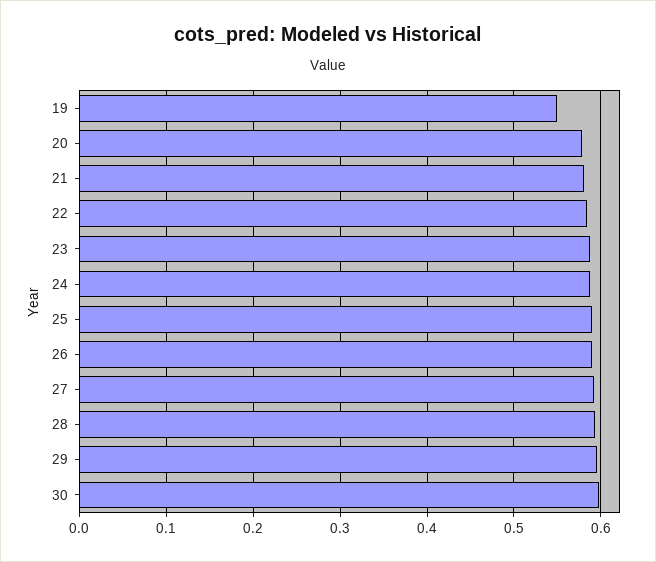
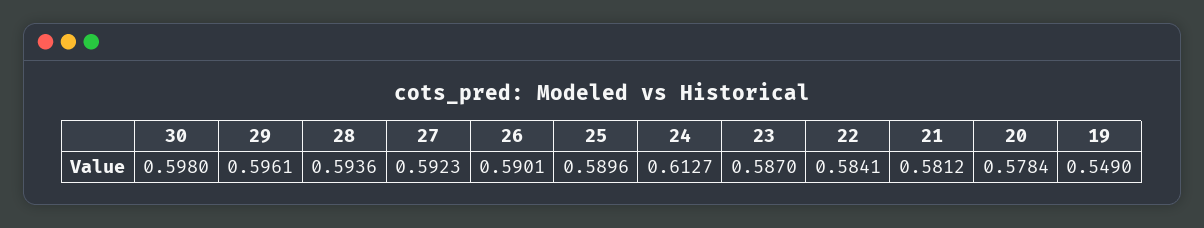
  {
    "19": 0.549,
    "20": 0.5784,
    "21": 0.5812,
    "22": 0.5841,
    "23": 0.587,
-   "24": 0.59,
+   "24": 0.6127,
    "25": 0.5896,
    "26": 0.5901,
    "27": 0.5923,
    "28": 0.5936,
    "29": 0.5961,
    "30": 0.598
  }

